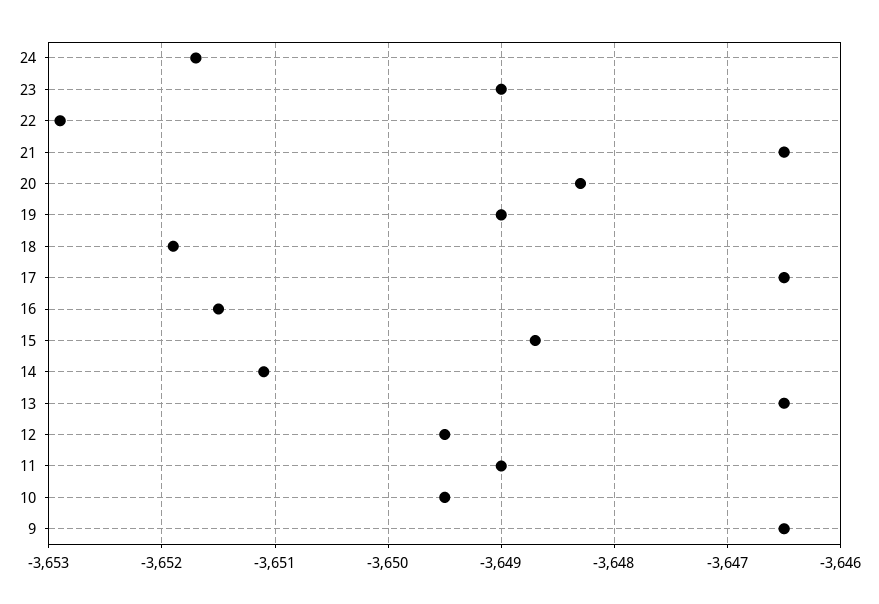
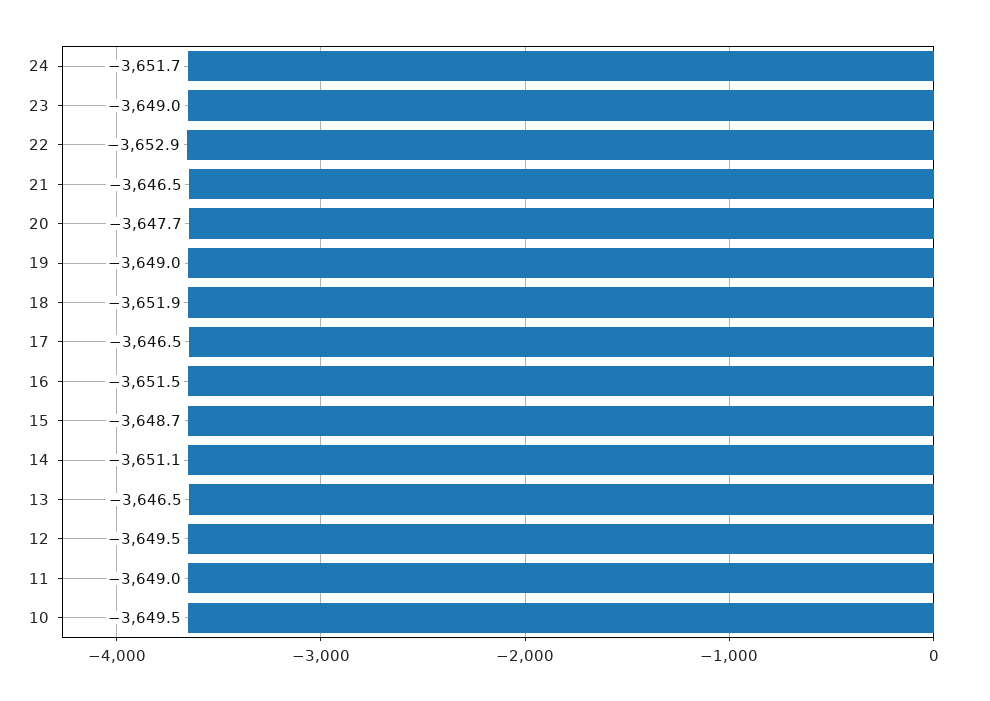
  {
    "24": -3651.7,
    "23": -3649,
    "22": -3652.9,
    "21": -3646.5,
-   "20": -3648.3,
+   "20": -3647.7,
    "19": -3649,
    "18": -3651.9,
    "17": -3646.5,
    "16": -3651.5,
    "15": -3648.7,
    "14": -3651.1,
    "13": -3646.5,
    "12": -3649.5,
    "11": -3649,
-   "10": -3649.5,
+   "10": -3649.5
-   "9": -3646.5
  }

